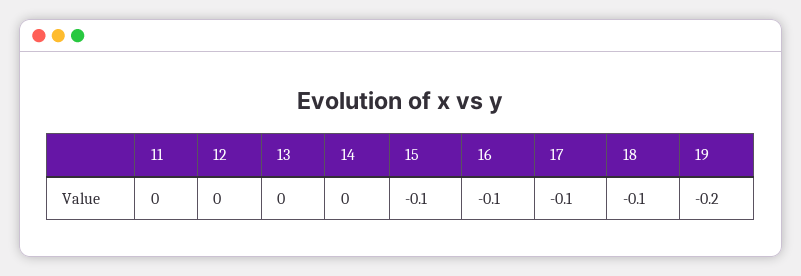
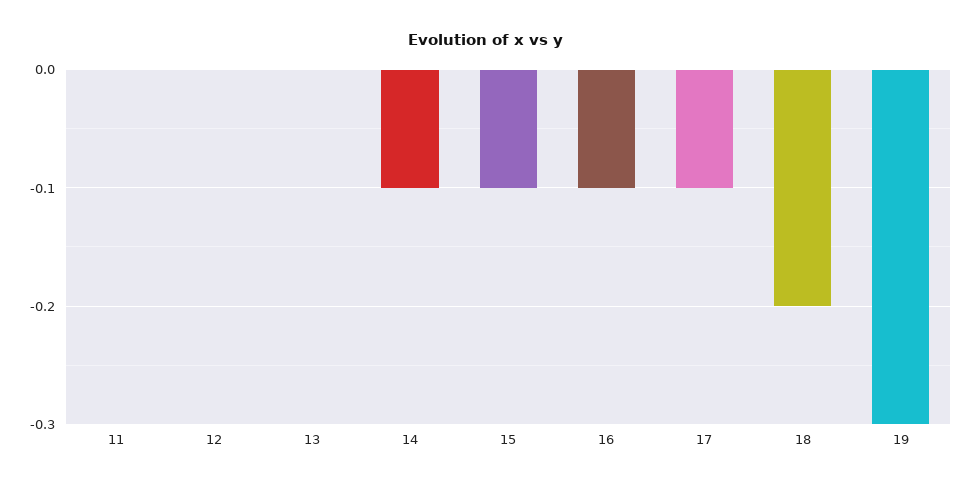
  {
    "11": 0,
    "12": 0,
    "13": 0,
-   "14": 0,
+   "14": -0.1,
    "15": -0.1,
    "16": -0.1,
    "17": -0.1,
-   "18": -0.1,
+   "18": -0.2,
-   "19": -0.2
+   "19": -0.3
  }

